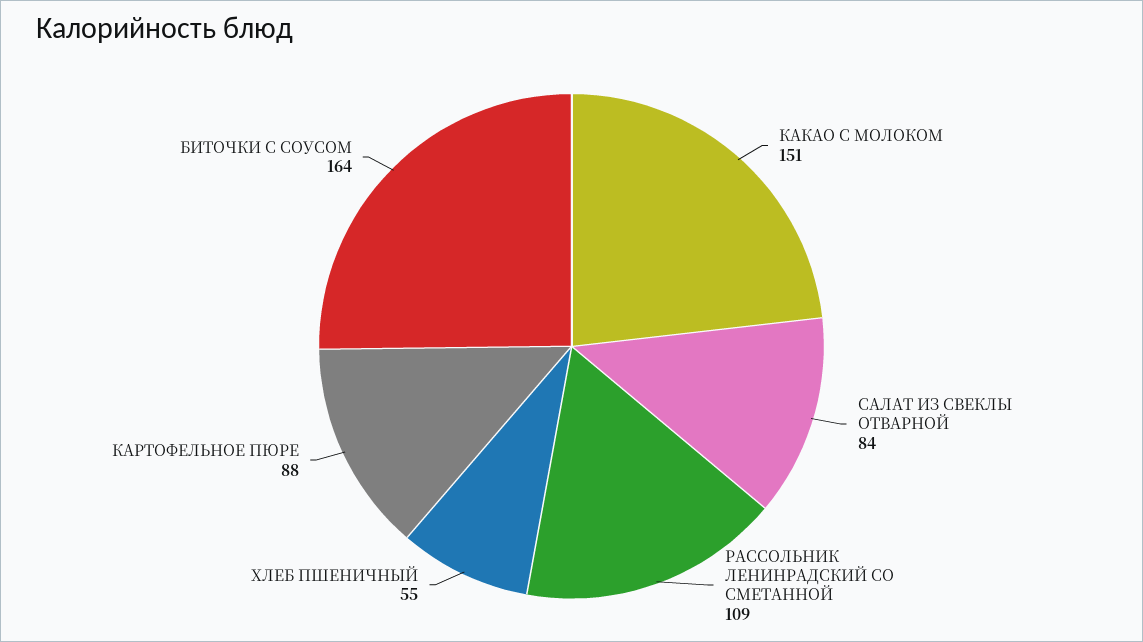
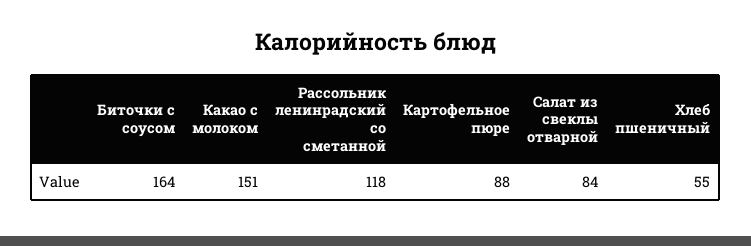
  {
    "КАКАО С МОЛОКОМ": 151,
    "САЛАТ ИЗ СВЕКЛЫ ОТВАРНОЙ": 84,
-   "РАССОЛЬНИК ЛЕНИНРАДСКИЙ СО СМЕТАННОЙ": 109,
+   "РАССОЛЬНИК ЛЕНИНРАДСКИЙ СО СМЕТАННОЙ": 118,
    "ХЛЕБ ПШЕНИЧНЫЙ": 55,
    "КАРТОФЕЛЬНОЕ ПЮРЕ": 88,
    "БИТОЧКИ С СОУСОМ": 164
  }

